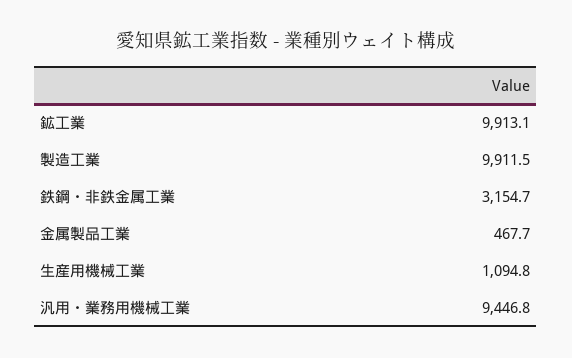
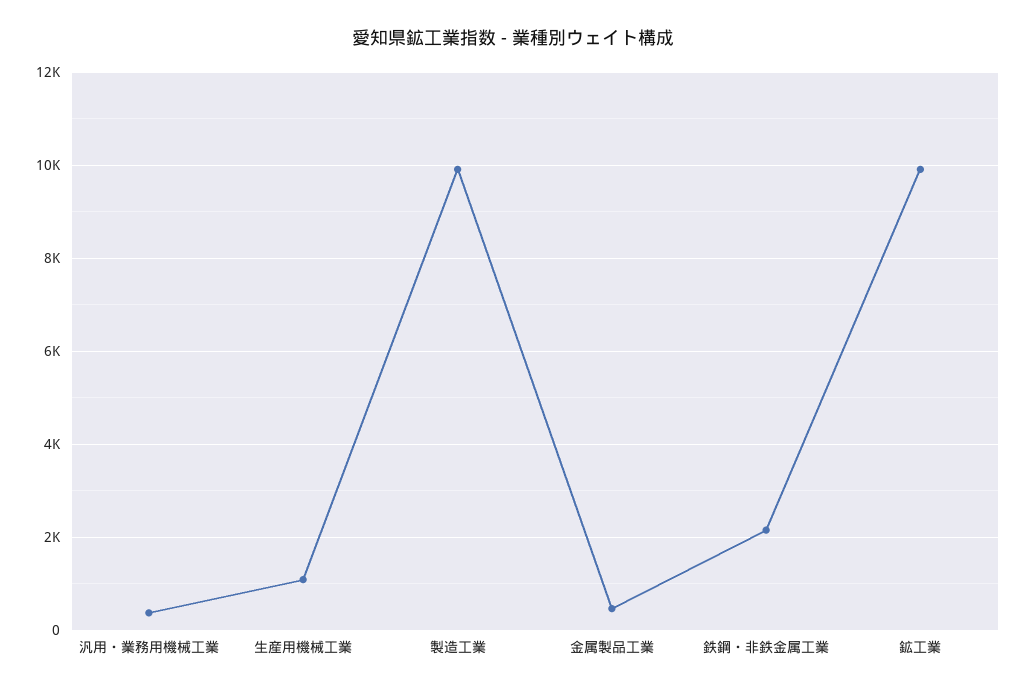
  {
    "鉱工業": 9913.1,
    "製造工業": 9911.5,
-   "鉄鋼・非鉄金属工業": 3154.7,
+   "鉄鋼・非鉄金属工業": 2200,
    "金属製品工業": 467.7,
    "生産用機械工業": 1094.8,
-   "汎用・業務用機械工業": 9446.8
+   "汎用・業務用機械工業": 400
  }

